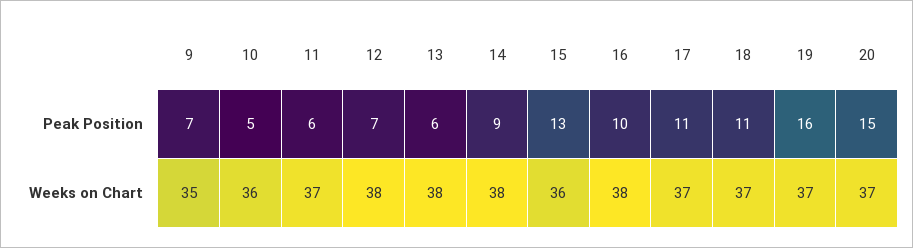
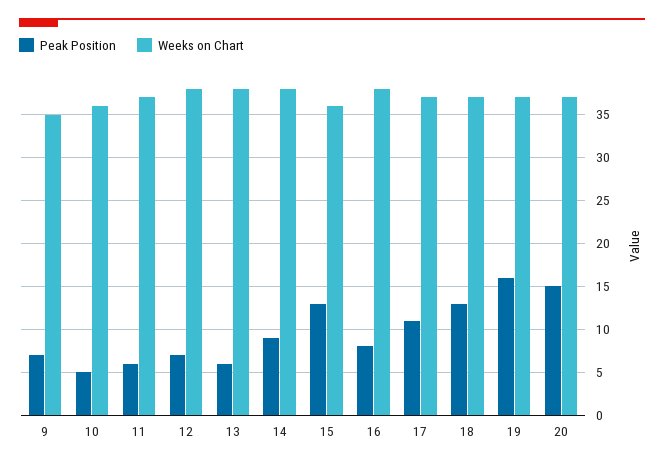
  {
    "Peak Position": {
      "9": 7,
      "10": 5,
      "11": 6,
      "12": 7,
      "13": 6,
      "14": 9,
      "15": 13,
-     "16": 10,
+     "16": 8,
      "17": 11,
-     "18": 11,
+     "18": 13,
      "19": 16,
      "20": 15
    },
    "Weeks on Chart": {
      "9": 35,
      "10": 36,
      "11": 37,
      "12": 38,
      "13": 38,
      "14": 38,
      "15": 36,
      "16": 38,
      "17": 37,
      "18": 37,
      "19": 37,
      "20": 37
    }
  }

